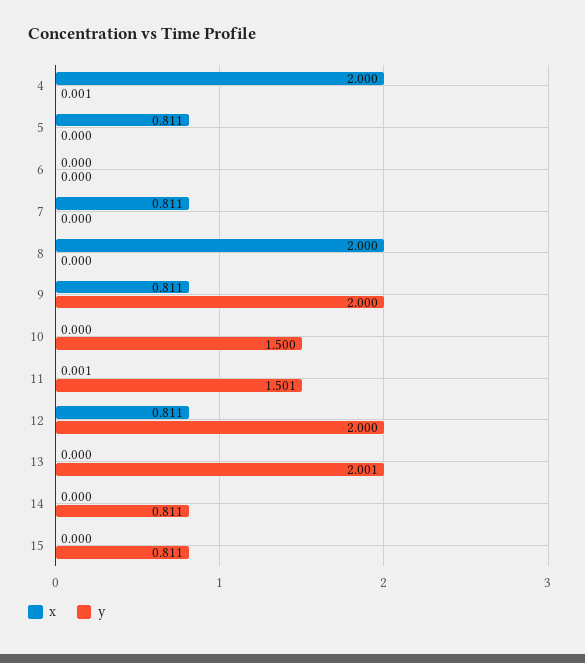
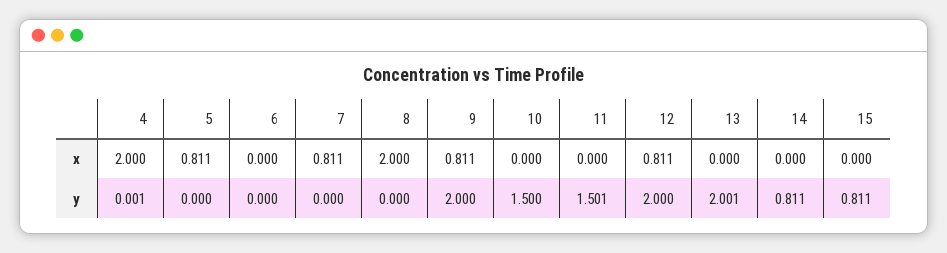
  {
    "x": {
      "4": 2,
      "5": 0.811,
      "6": 0,
      "7": 0.811,
      "8": 2,
      "9": 0.811,
      "10": 0,
-     "11": 0.001,
+     "11": 0,
      "12": 0.811,
      "13": 0,
      "14": 0,
      "15": 0
    },
    "y": {
      "4": 0.001,
      "5": 0,
      "6": 0,
      "7": 0,
      "8": 0,
      "9": 2,
      "10": 1.5,
      "11": 1.501,
      "12": 2,
      "13": 2.001,
      "14": 0.811,
      "15": 0.811
    }
  }

